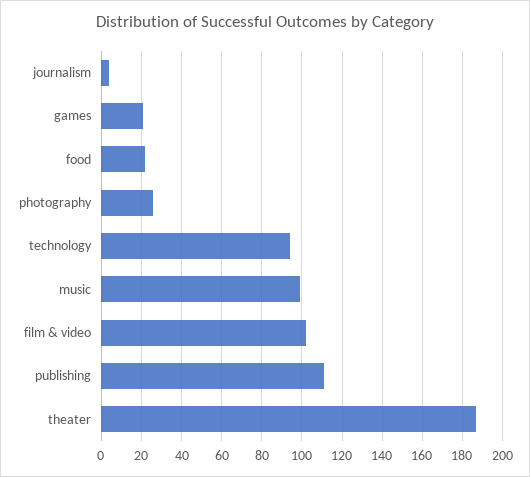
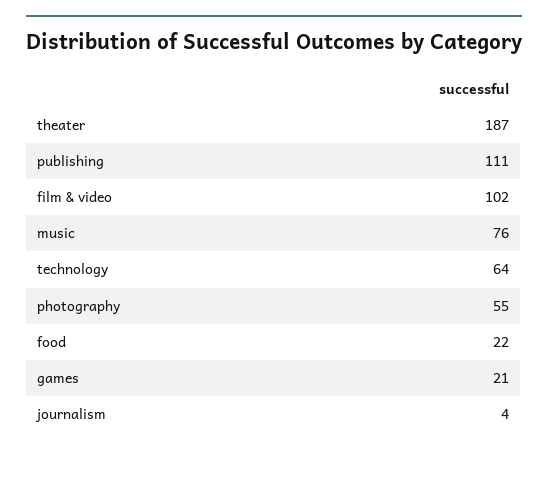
  {
    "journalism": 4,
    "games": 21,
    "food": 22,
-   "photography": 25,
+   "photography": 55,
-   "technology": 95,
+   "technology": 64,
-   "music": 100,
+   "music": 76,
    "film & video": 102,
    "publishing": 111,
    "theater": 187
  }

